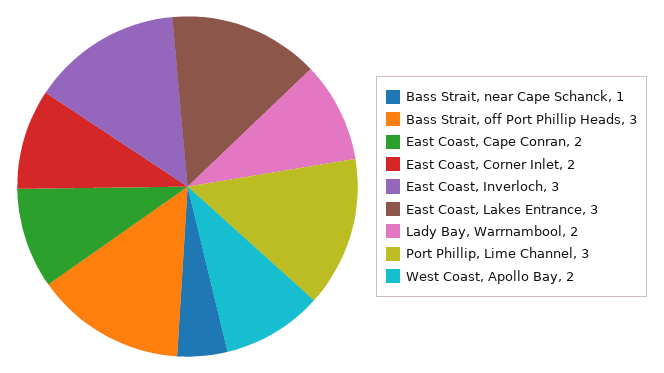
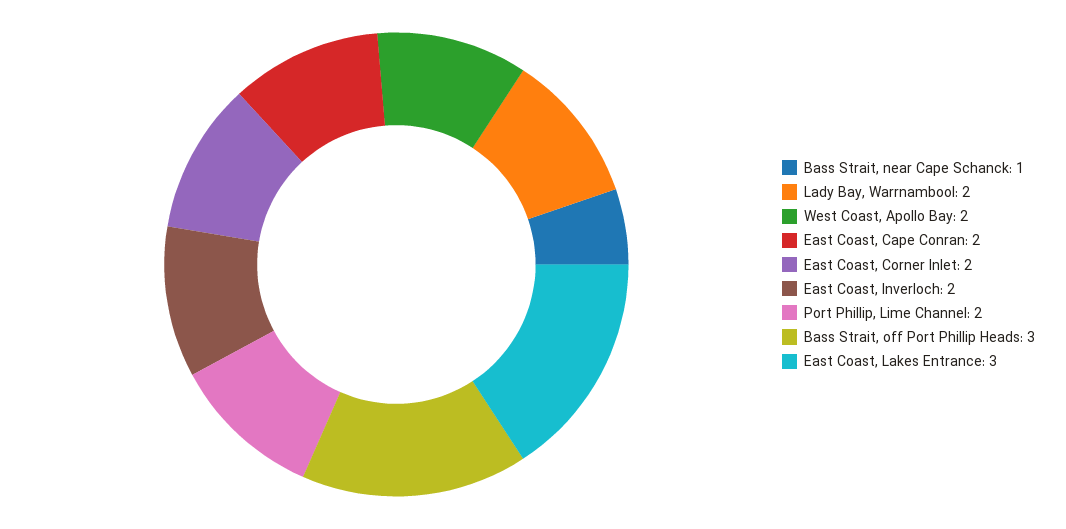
  {
    "Bass Strait, near Cape Schanck": 1,
    "Bass Strait, off Port Phillip Heads": 3,
    "East Coast, Cape Conran": 2,
    "East Coast, Corner Inlet": 2,
-   "East Coast, Inverloch": 3,
+   "East Coast, Inverloch": 2,
    "East Coast, Lakes Entrance": 3,
    "Lady Bay, Warrnambool": 2,
-   "Port Phillip, Lime Channel": 3,
+   "Port Phillip, Lime Channel": 2,
    "West Coast, Apollo Bay": 2
  }

